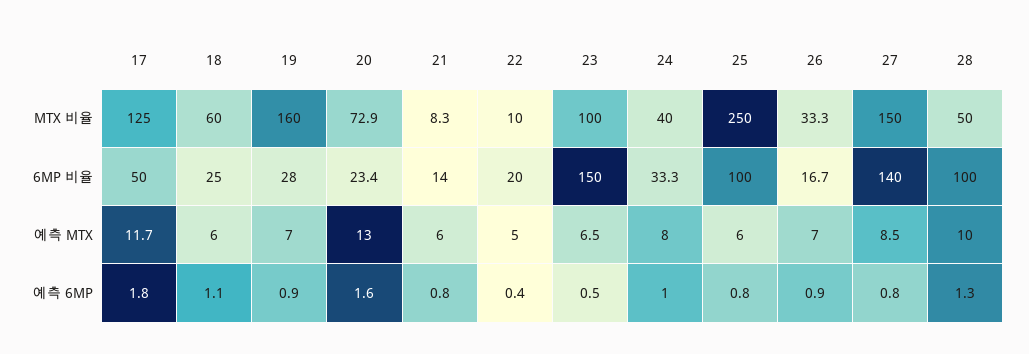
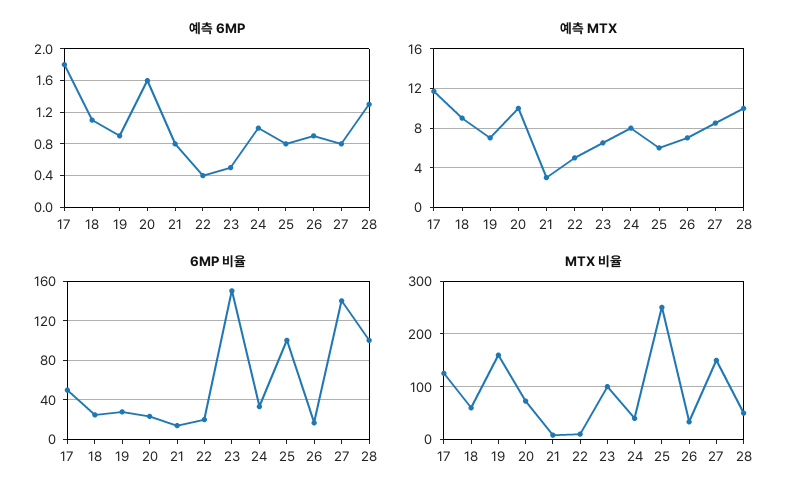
  {
    "MTX 비율": {
      "17": 125,
      "18": 60,
      "19": 160,
      "20": 72.9,
      "21": 8.3,
      "22": 10,
      "23": 100,
      "24": 40,
      "25": 250,
      "26": 33.3,
      "27": 150,
      "28": 50
    },
    "6MP 비율": {
      "17": 50,
      "18": 25,
      "19": 28,
      "20": 23.4,
      "21": 14,
      "22": 20,
      "23": 150,
      "24": 33.3,
      "25": 100,
      "26": 16.7,
      "27": 140,
      "28": 100
    },
    "예측 MTX": {
      "17": 11.7,
-     "18": 6,
+     "18": 9,
      "19": 7,
-     "20": 13,
+     "20": 10,
-     "21": 6,
+     "21": 3,
      "22": 5,
      "23": 6.5,
      "24": 8,
      "25": 6,
      "26": 7,
      "27": 8.5,
      "28": 10
    },
    "예측 6MP": {
      "17": 1.8,
      "18": 1.1,
      "19": 0.9,
      "20": 1.6,
      "21": 0.8,
      "22": 0.4,
      "23": 0.5,
      "24": 1,
      "25": 0.8,
      "26": 0.9,
      "27": 0.8,
      "28": 1.3
    }
  }

